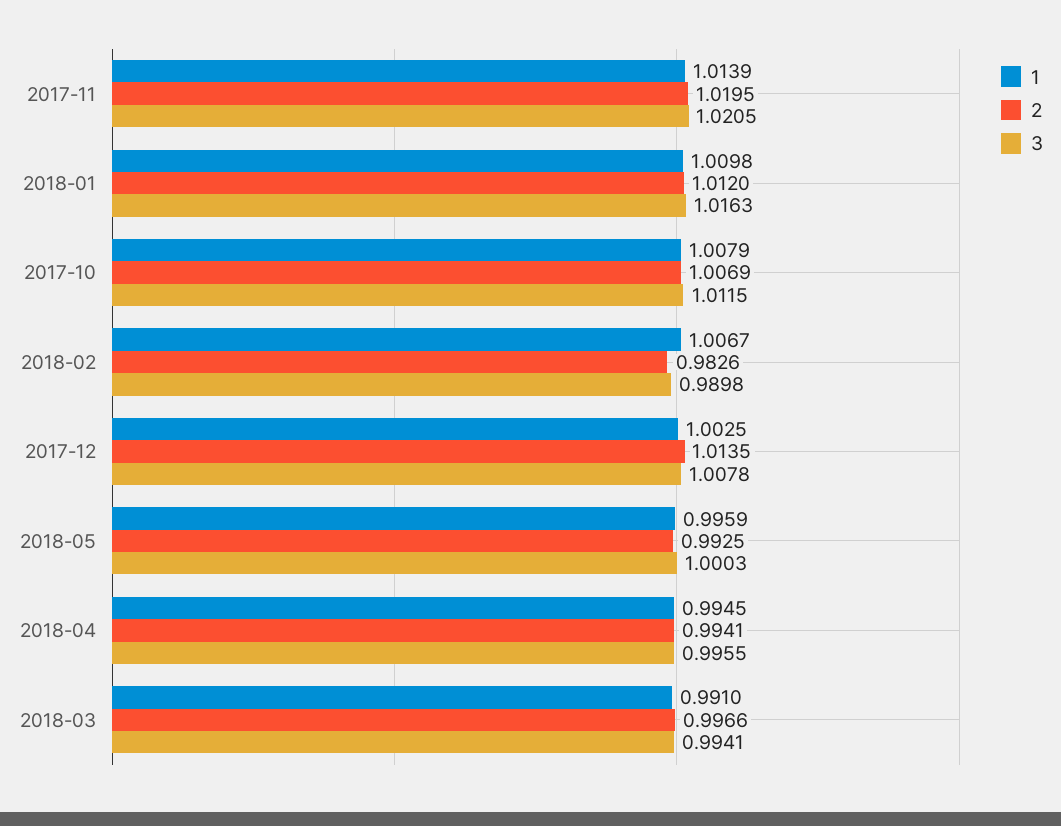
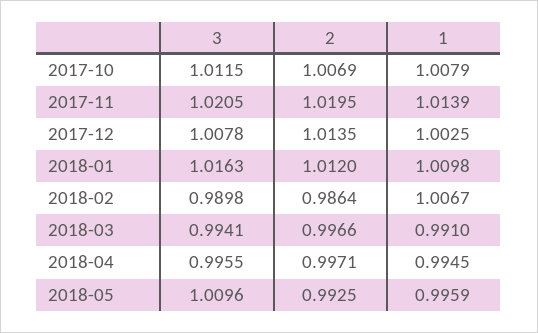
  {
    "1": {
      "2017-11": 1.0139,
      "2018-01": 1.0098,
      "2017-10": 1.0079,
      "2018-02": 1.0067,
      "2017-12": 1.0025,
      "2018-05": 0.9959,
      "2018-04": 0.9945,
      "2018-03": 0.991
    },
    "2": {
      "2017-11": 1.0195,
      "2018-01": 1.012,
      "2017-10": 1.0069,
-     "2018-02": 0.9826,
+     "2018-02": 0.9864,
      "2017-12": 1.0135,
      "2018-05": 0.9925,
-     "2018-04": 0.9941,
+     "2018-04": 0.9971,
      "2018-03": 0.9966
    },
    "3": {
      "2017-11": 1.0205,
      "2018-01": 1.0163,
      "2017-10": 1.0115,
      "2018-02": 0.9898,
      "2017-12": 1.0078,
-     "2018-05": 1.0003,
+     "2018-05": 1.0096,
      "2018-04": 0.9955,
      "2018-03": 0.9941
    }
  }

